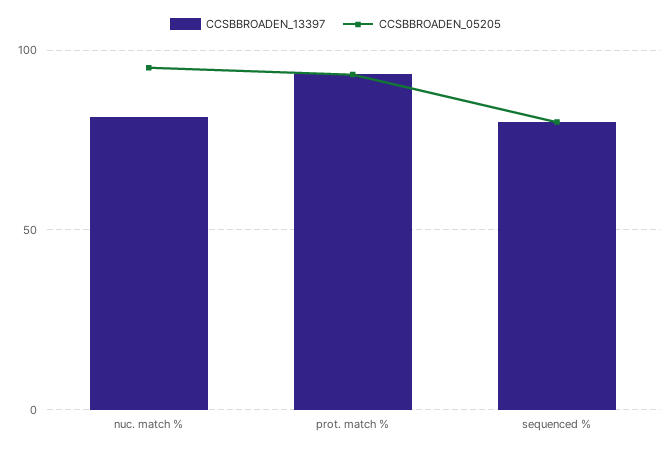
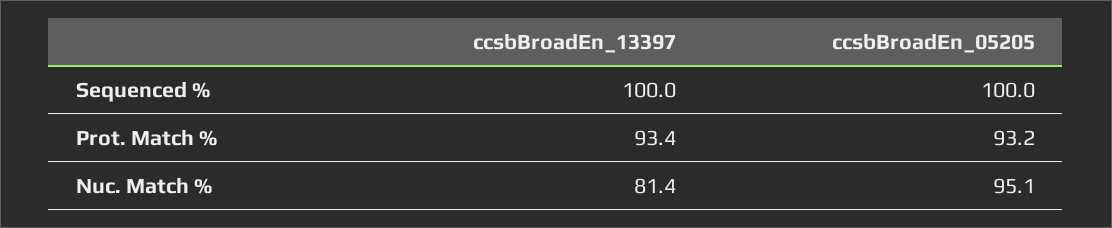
  {
    "CCSBBROADEN_13397": {
      "nuc. match %": 81.4,
      "prot. match %": 93.4,
-     "sequenced %": 80
+     "sequenced %": 100
    },
    "CCSBBROADEN_05205": {
      "nuc. match %": 95.1,
      "prot. match %": 93.2,
-     "sequenced %": 80
+     "sequenced %": 100
    }
  }

